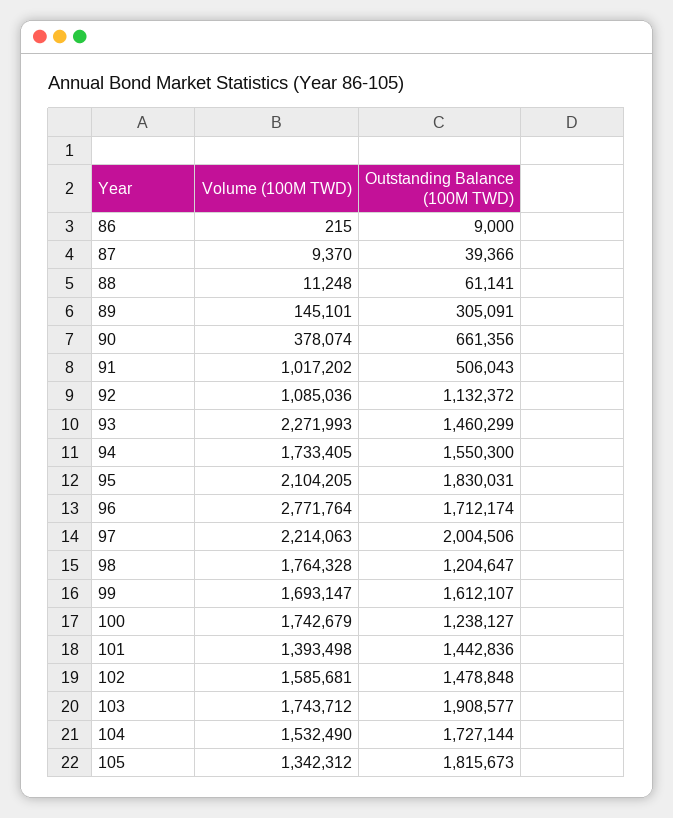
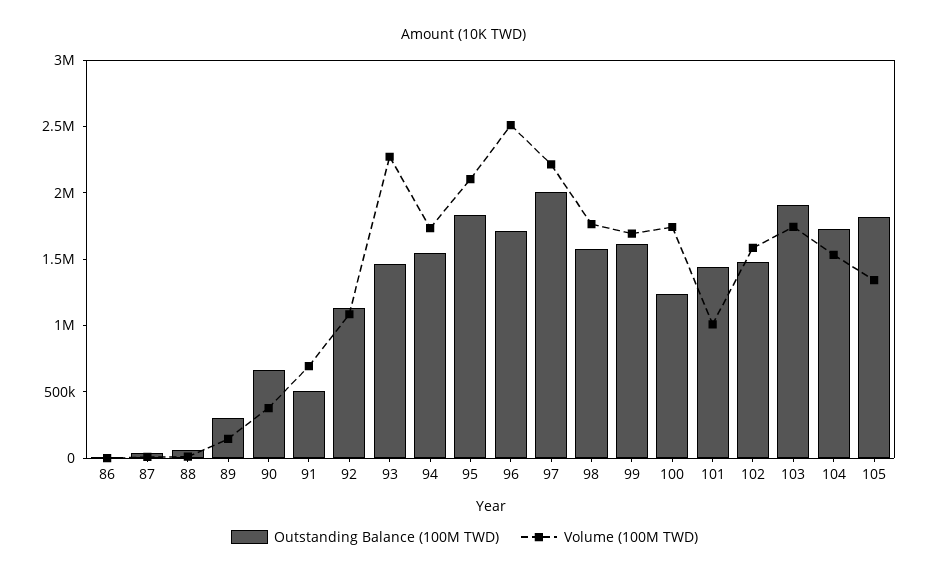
  {
    "Volume (100M TWD)": {
      "86": 215,
      "87": 9370,
      "88": 11248,
      "89": 145101,
      "90": 378074,
-     "91": 1017202,
+     "91": 700000,
      "92": 1085036,
      "93": 2271993,
      "94": 1733405,
      "95": 2104205,
-     "96": 2771764,
+     "96": 2500000,
      "97": 2214063,
      "98": 1764328,
      "99": 1693147,
      "100": 1742679,
-     "101": 1393498,
+     "101": 1000000,
      "102": 1585681,
      "103": 1743712,
      "104": 1532490,
      "105": 1342312
    },
    "Outstanding Balance (100M TWD)": {
      "86": 9000,
      "87": 39366,
      "88": 61141,
      "89": 305091,
      "90": 661356,
      "91": 506043,
      "92": 1132372,
      "93": 1460299,
      "94": 1550300,
      "95": 1830031,
      "96": 1712174,
      "97": 2004506,
-     "98": 1204647,
+     "98": 1600000,
      "99": 1612107,
      "100": 1238127,
      "101": 1442836,
      "102": 1478848,
      "103": 1908577,
      "104": 1727144,
      "105": 1815673
    }
  }

